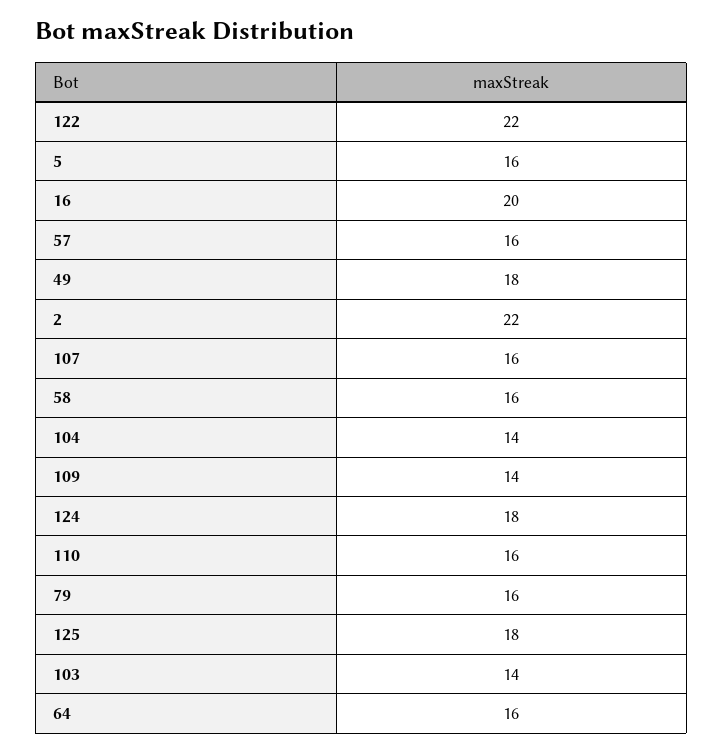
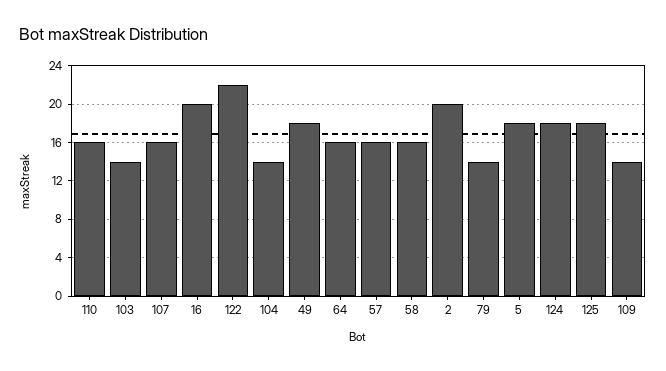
  {
    "122": 22,
-   "5": 16,
+   "5": 18,
    "16": 20,
    "57": 16,
    "49": 18,
-   "2": 22,
+   "2": 20,
    "107": 16,
    "58": 16,
    "104": 14,
    "109": 14,
    "124": 18,
    "110": 16,
-   "79": 16,
+   "79": 14,
    "125": 18,
    "103": 14,
    "64": 16
  }

